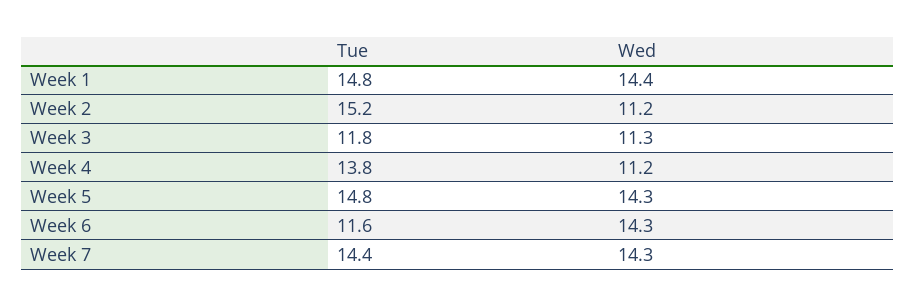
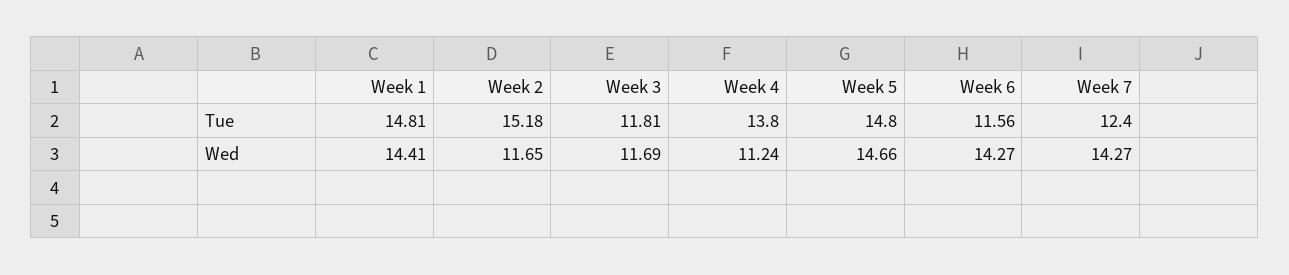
  {
    "Tue": {
      "Week 1": 14.81,
      "Week 2": 15.18,
      "Week 3": 11.81,
      "Week 4": 13.8,
      "Week 5": 14.8,
      "Week 6": 11.56,
-     "Week 7": 14.4
+     "Week 7": 12.4
    },
    "Wed": {
      "Week 1": 14.41,
-     "Week 2": 11.2,
+     "Week 2": 11.65,
-     "Week 3": 11.3,
+     "Week 3": 11.69,
      "Week 4": 11.24,
-     "Week 5": 14.3,
+     "Week 5": 14.66,
      "Week 6": 14.27,
      "Week 7": 14.27
    }
  }

